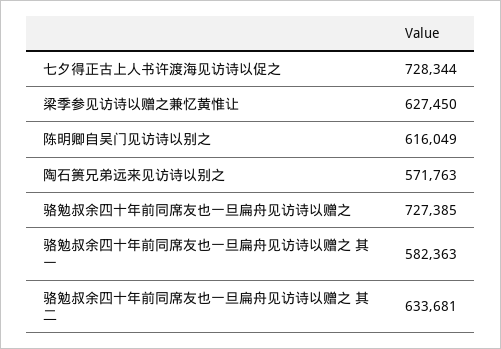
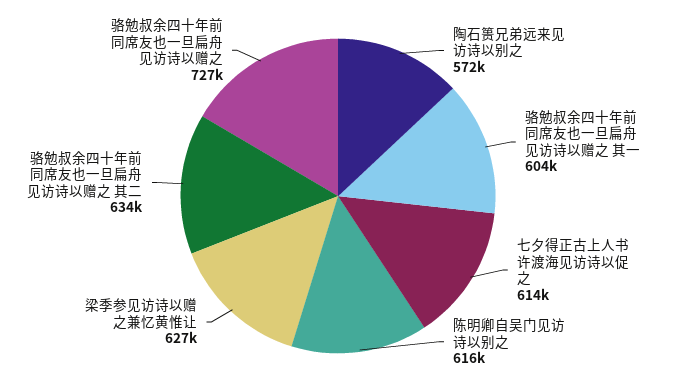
  {
-   "七夕得正古上人书许渡海见访诗以促之": 728344,
+   "七夕得正古上人书许渡海见访诗以促之": 614000,
    "梁季参见访诗以赠之兼忆黄惟让": 627450,
    "陈明卿自吴门见访诗以别之": 616049,
    "陶石篑兄弟远来见访诗以别之": 571763,
    "骆勉叔余四十年前同席友也一旦扁舟见访诗以赠之": 727385,
-   "骆勉叔余四十年前同席友也一旦扁舟见访诗以赠之 其一": 582363,
+   "骆勉叔余四十年前同席友也一旦扁舟见访诗以赠之 其一": 604000,
    "骆勉叔余四十年前同席友也一旦扁舟见访诗以赠之 其二": 633681
  }

